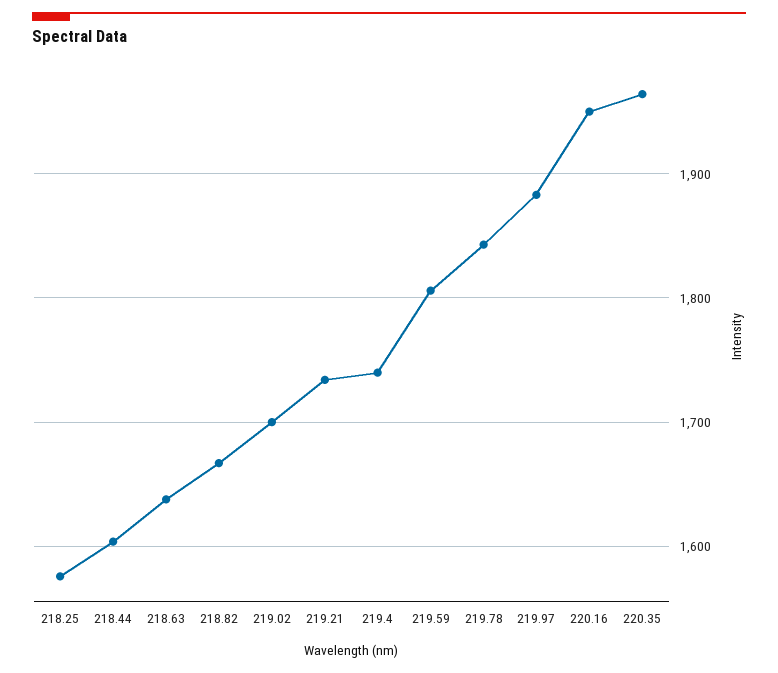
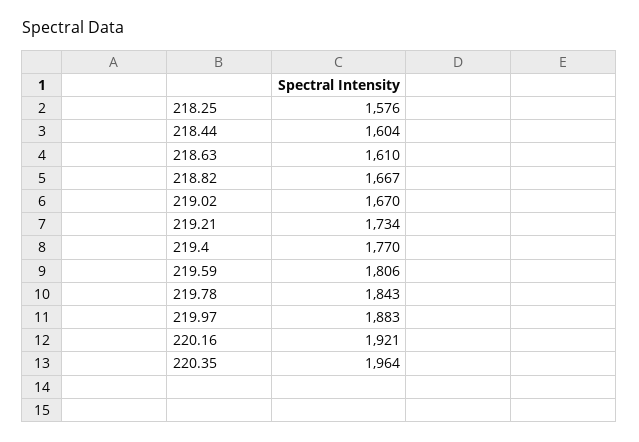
  {
    "218.25": 1576,
    "218.44": 1604,
-   "218.63": 1640,
+   "218.63": 1610,
    "218.82": 1667,
-   "219.02": 1700,
+   "219.02": 1670,
    "219.21": 1734,
-   "219.4": 1740,
+   "219.4": 1770,
    "219.59": 1806,
    "219.78": 1843,
    "219.97": 1883,
-   "220.16": 1950,
+   "220.16": 1921,
    "220.35": 1964
  }

